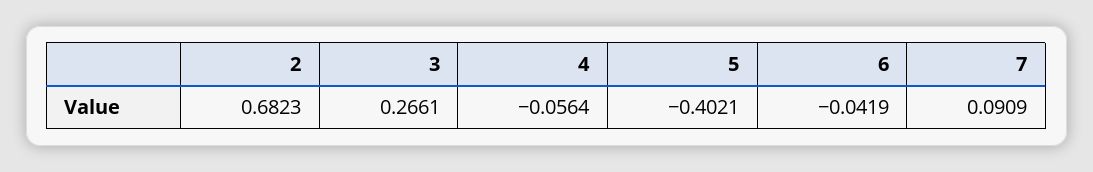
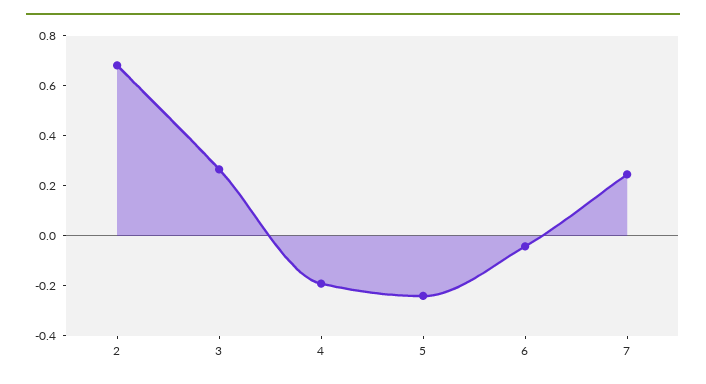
  {
    "2": 0.6823,
    "3": 0.2661,
-   "4": -0.0564,
+   "4": -0.2,
-   "5": -0.4021,
+   "5": -0.25,
    "6": -0.0419,
-   "7": 0.0909
+   "7": 0.25
  }

